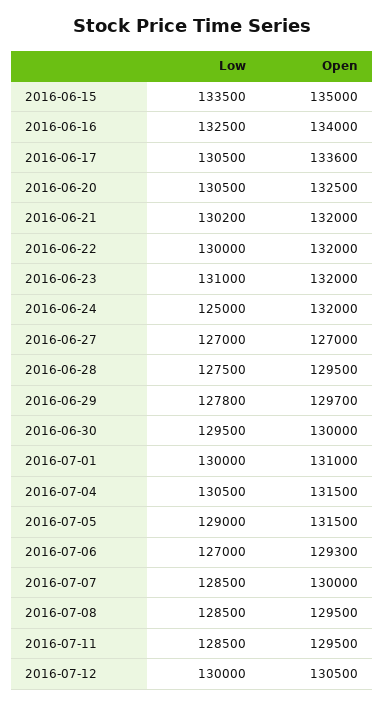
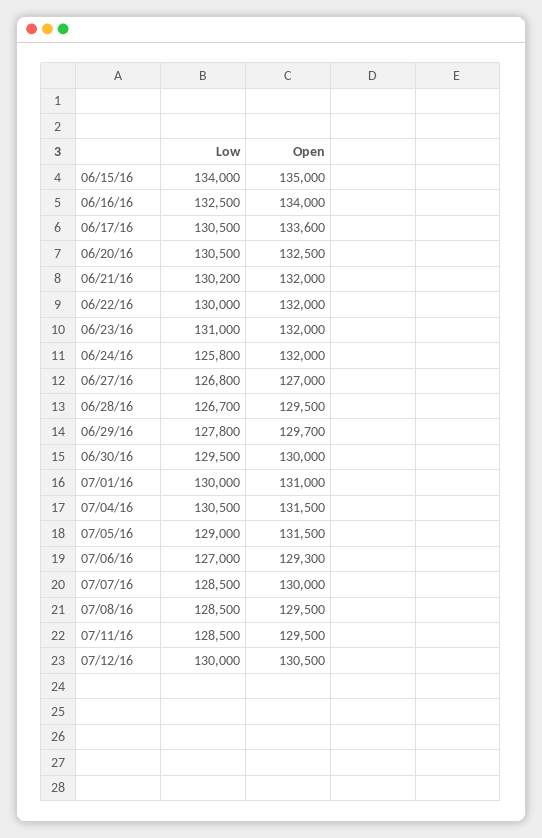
  {
    "Low": {
-     "2016-06-15": 133500,
+     "2016-06-15": 134000,
      "2016-06-16": 132500,
      "2016-06-17": 130500,
      "2016-06-20": 130500,
      "2016-06-21": 130200,
      "2016-06-22": 130000,
      "2016-06-23": 131000,
-     "2016-06-24": 125000,
+     "2016-06-24": 125800,
-     "2016-06-27": 127000,
+     "2016-06-27": 126800,
-     "2016-06-28": 127500,
+     "2016-06-28": 126700,
      "2016-06-29": 127800,
      "2016-06-30": 129500,
      "2016-07-01": 130000,
      "2016-07-04": 130500,
      "2016-07-05": 129000,
      "2016-07-06": 127000,
      "2016-07-07": 128500,
      "2016-07-08": 128500,
      "2016-07-11": 128500,
      "2016-07-12": 130000
    },
    "Open": {
      "2016-06-15": 135000,
      "2016-06-16": 134000,
      "2016-06-17": 133600,
      "2016-06-20": 132500,
      "2016-06-21": 132000,
      "2016-06-22": 132000,
      "2016-06-23": 132000,
      "2016-06-24": 132000,
      "2016-06-27": 127000,
      "2016-06-28": 129500,
      "2016-06-29": 129700,
      "2016-06-30": 130000,
      "2016-07-01": 131000,
      "2016-07-04": 131500,
      "2016-07-05": 131500,
      "2016-07-06": 129300,
      "2016-07-07": 130000,
      "2016-07-08": 129500,
      "2016-07-11": 129500,
      "2016-07-12": 130500
    }
  }

